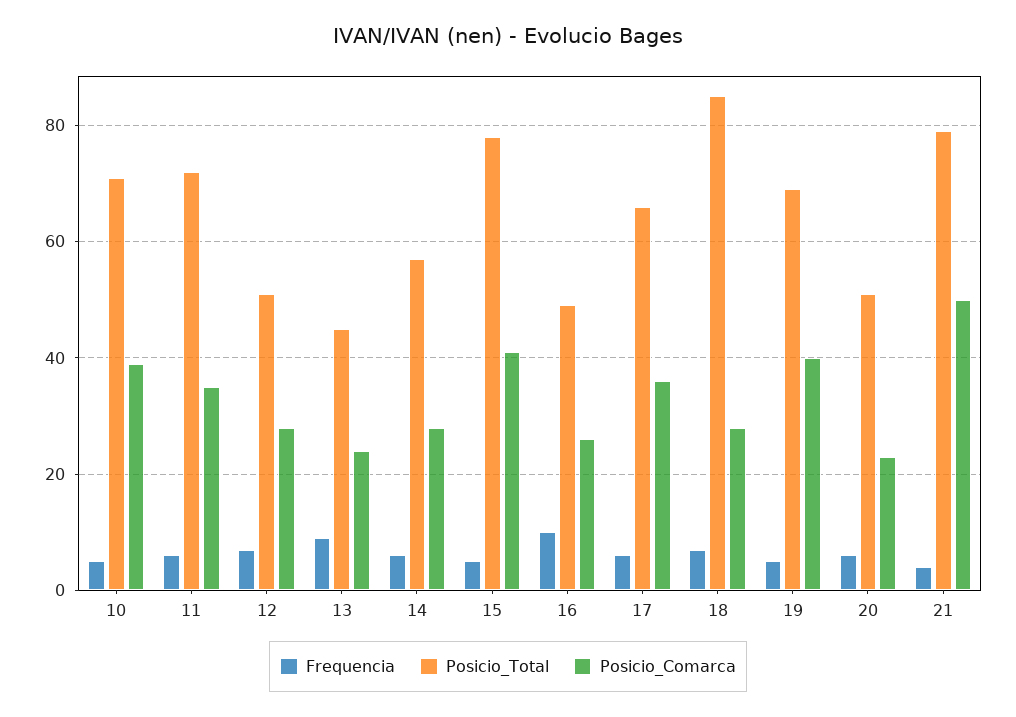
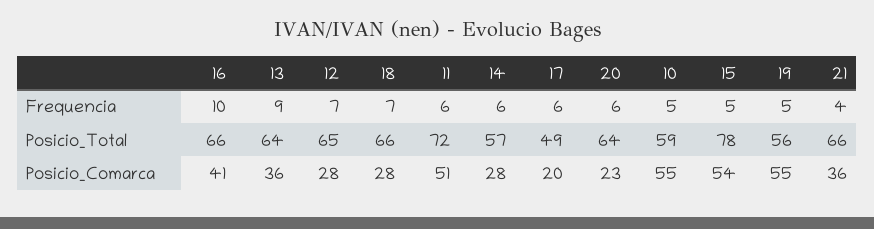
  {
    "Frequencia": {
      "10": 5,
      "11": 6,
      "12": 7,
      "13": 9,
      "14": 6,
      "15": 5,
      "16": 10,
      "17": 6,
      "18": 7,
      "19": 5,
      "20": 6,
      "21": 4
    },
    "Posicio_Total": {
-     "10": 70,
+     "10": 59,
      "11": 72,
-     "12": 50,
+     "12": 65,
-     "13": 45,
+     "13": 64,
      "14": 57,
      "15": 78,
-     "16": 50,
+     "16": 66,
-     "17": 65,
+     "17": 49,
-     "18": 85,
+     "18": 66,
-     "19": 70,
+     "19": 56,
-     "20": 50,
+     "20": 64,
-     "21": 80
+     "21": 66
    },
    "Posicio_Comarca": {
-     "10": 40,
+     "10": 55,
-     "11": 35,
+     "11": 51,
      "12": 28,
-     "13": 25,
+     "13": 36,
      "14": 28,
-     "15": 40,
+     "15": 54,
-     "16": 25,
+     "16": 41,
-     "17": 35,
+     "17": 20,
      "18": 28,
-     "19": 40,
+     "19": 55,
      "20": 23,
-     "21": 50
+     "21": 36
    }
  }

